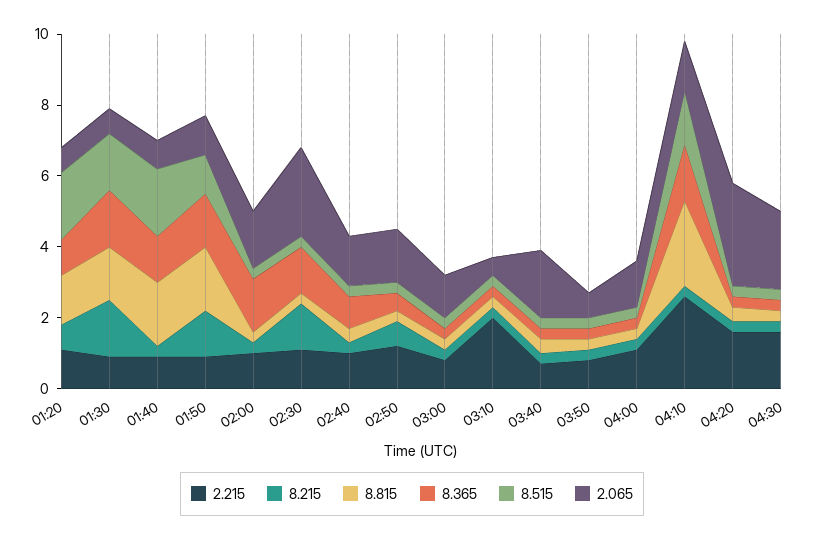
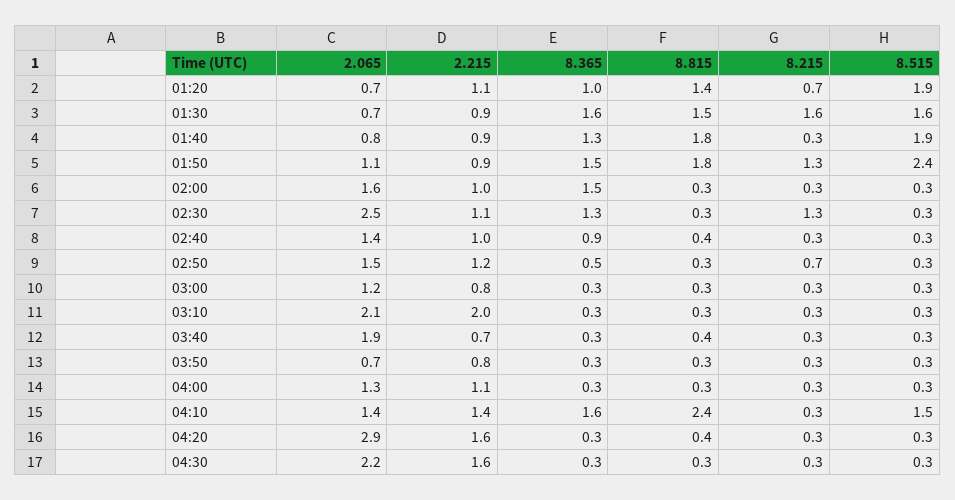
  {
    "2.215": {
      "01:20": 1.1,
      "01:30": 0.9,
      "01:40": 0.9,
      "01:50": 0.9,
      "02:00": 1,
      "02:30": 1.1,
      "02:40": 1,
      "02:50": 1.2,
      "03:00": 0.8,
      "03:10": 2,
      "03:40": 0.7,
      "03:50": 0.8,
      "04:00": 1.1,
-     "04:10": 2.5,
+     "04:10": 1.4,
      "04:20": 1.6,
      "04:30": 1.6
    },
    "8.215": {
      "01:20": 0.7,
      "01:30": 1.6,
      "01:40": 0.3,
      "01:50": 1.3,
      "02:00": 0.3,
      "02:30": 1.3,
      "02:40": 0.3,
      "02:50": 0.7,
      "03:00": 0.3,
      "03:10": 0.3,
      "03:40": 0.3,
      "03:50": 0.3,
      "04:00": 0.3,
      "04:10": 0.3,
      "04:20": 0.3,
      "04:30": 0.3
    },
    "8.815": {
      "01:20": 1.4,
      "01:30": 1.5,
      "01:40": 1.8,
      "01:50": 1.8,
      "02:00": 0.3,
      "02:30": 0.3,
      "02:40": 0.4,
      "02:50": 0.3,
      "03:00": 0.3,
      "03:10": 0.3,
      "03:40": 0.4,
      "03:50": 0.3,
      "04:00": 0.3,
      "04:10": 2.4,
      "04:20": 0.4,
      "04:30": 0.3
    },
    "8.365": {
      "01:20": 1,
      "01:30": 1.6,
      "01:40": 1.3,
      "01:50": 1.5,
      "02:00": 1.5,
      "02:30": 1.3,
      "02:40": 0.9,
      "02:50": 0.5,
      "03:00": 0.3,
      "03:10": 0.3,
      "03:40": 0.3,
      "03:50": 0.3,
      "04:00": 0.3,
      "04:10": 1.6,
      "04:20": 0.3,
      "04:30": 0.3
    },
    "8.515": {
      "01:20": 1.9,
      "01:30": 1.6,
      "01:40": 1.9,
-     "01:50": 1,
+     "01:50": 2.4,
      "02:00": 0.3,
      "02:30": 0.3,
      "02:40": 0.3,
      "02:50": 0.3,
      "03:00": 0.3,
      "03:10": 0.3,
      "03:40": 0.3,
      "03:50": 0.3,
      "04:00": 0.3,
      "04:10": 1.5,
      "04:20": 0.3,
      "04:30": 0.3
    },
    "2.065": {
      "01:20": 0.7,
      "01:30": 0.7,
      "01:40": 0.8,
      "01:50": 1.1,
      "02:00": 1.6,
      "02:30": 2.5,
      "02:40": 1.4,
      "02:50": 1.5,
      "03:00": 1.2,
-     "03:10": 0.5,
+     "03:10": 2.1,
      "03:40": 1.9,
      "03:50": 0.7,
      "04:00": 1.3,
      "04:10": 1.4,
      "04:20": 2.9,
      "04:30": 2.2
    }
  }

